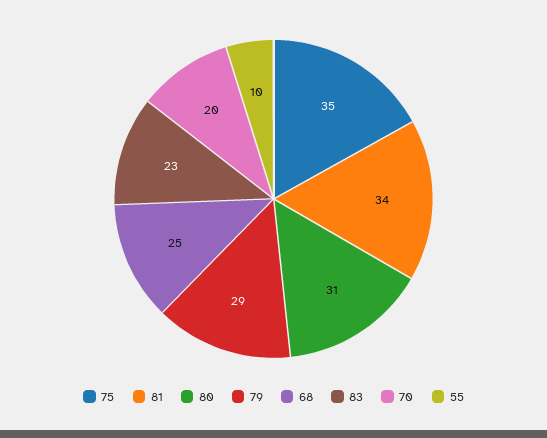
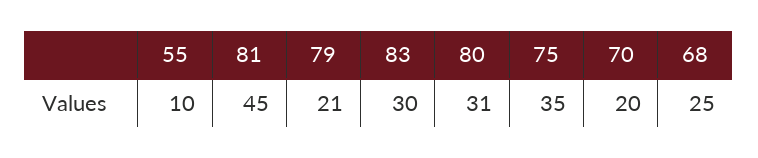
  {
    "75": 35,
-   "81": 34,
+   "81": 45,
    "80": 31,
-   "79": 29,
+   "79": 21,
    "68": 25,
-   "83": 23,
+   "83": 30,
    "70": 20,
    "55": 10
  }

